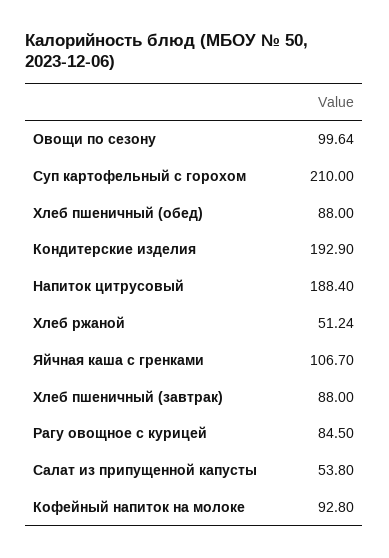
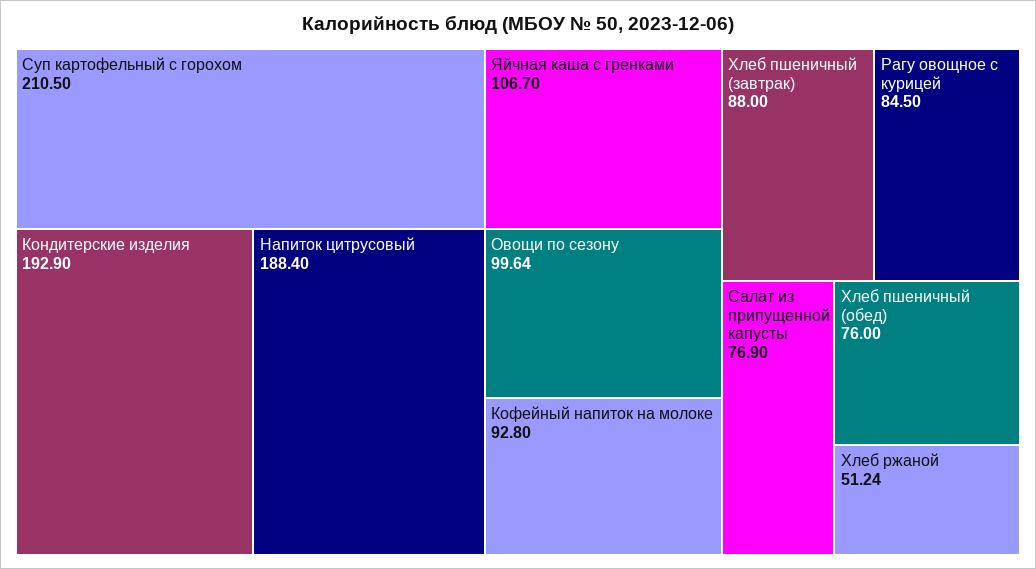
  {
    "Овощи по сезону": 99.64,
-   "Суп картофельный с горохом": 210,
+   "Суп картофельный с горохом": 210.5,
-   "Хлеб пшеничный (обед)": 88,
+   "Хлеб пшеничный (обед)": 76,
    "Кондитерские изделия": 192.9,
    "Напиток цитрусовый": 188.4,
    "Хлеб ржаной": 51.24,
    "Яйчная каша с гренками": 106.7,
    "Хлеб пшеничный (завтрак)": 88,
    "Рагу овощное с курицей": 84.5,
-   "Салат из припущенной капусты": 53.8,
+   "Салат из припущенной капусты": 76.9,
    "Кофейный напиток на молоке": 92.8
  }

